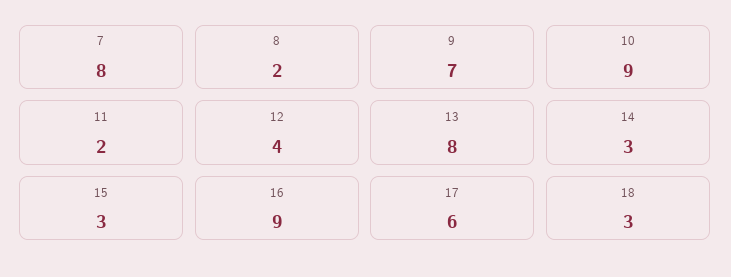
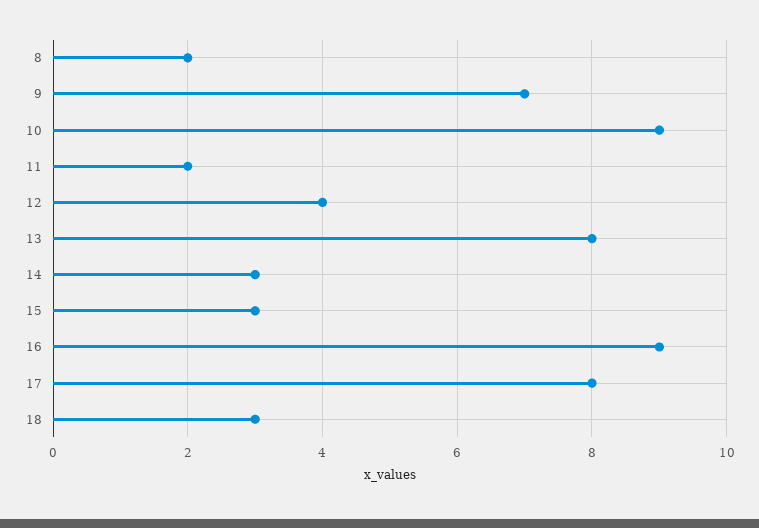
  {
-   "7": 8,
    "8": 2,
    "9": 7,
    "10": 9,
    "11": 2,
    "12": 4,
    "13": 8,
    "14": 3,
    "15": 3,
    "16": 9,
-   "17": 6,
+   "17": 8,
    "18": 3
  }

